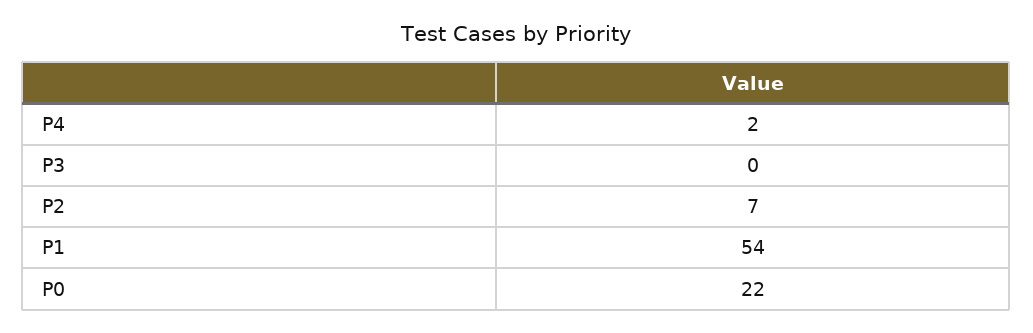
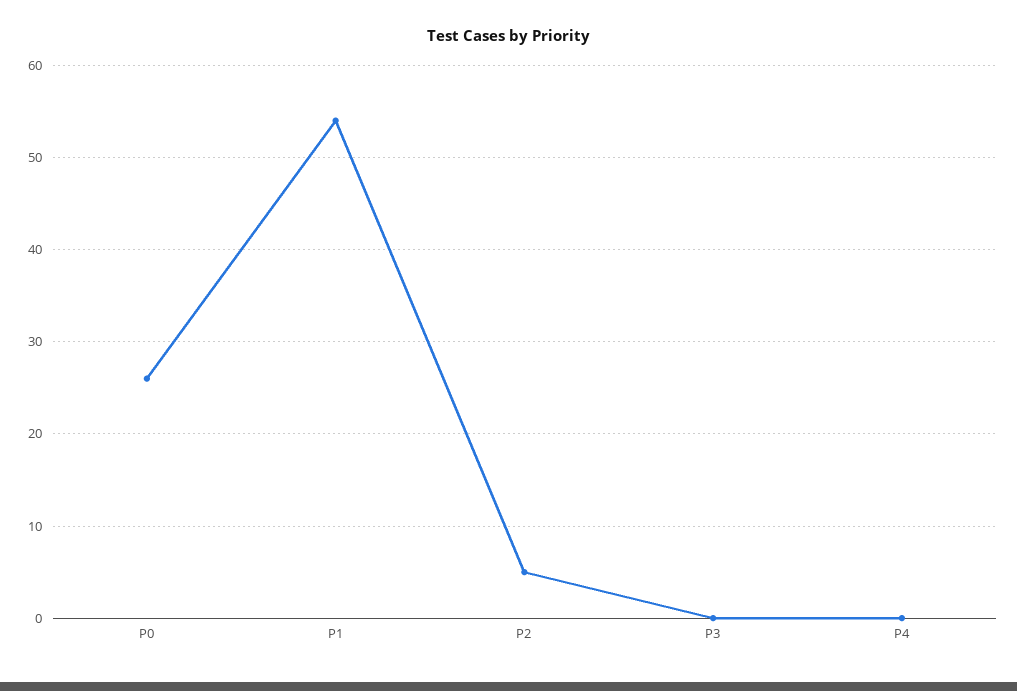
  {
-   "P4": 2,
+   "P4": 0,
    "P3": 0,
-   "P2": 7,
+   "P2": 5,
    "P1": 54,
-   "P0": 22
+   "P0": 26
  }

